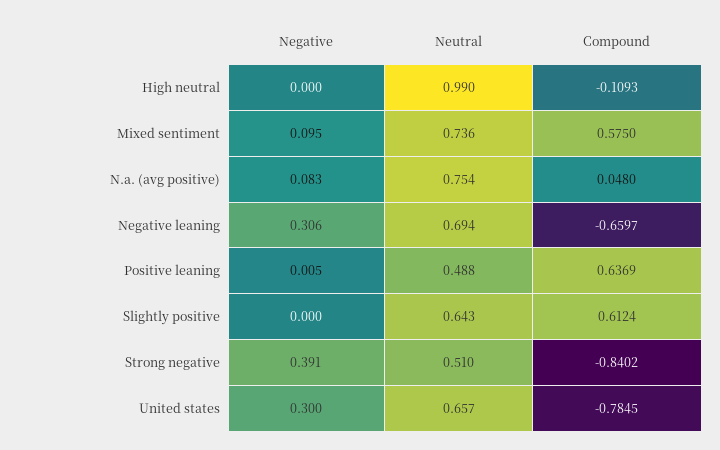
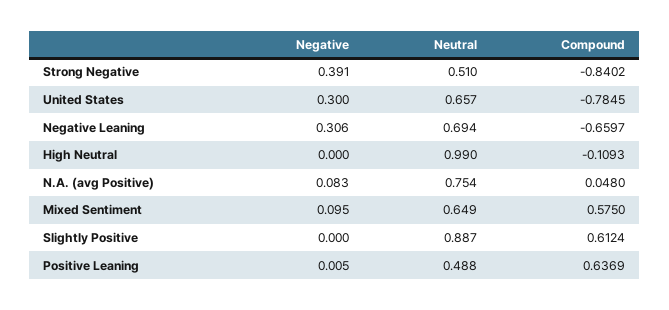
  {
    "Negative": {
      "High neutral": 0,
      "Mixed sentiment": 0.095,
      "N.a. (avg positive)": 0.083,
      "Negative leaning": 0.306,
      "Positive leaning": 0.005,
      "Slightly positive": 0,
      "Strong negative": 0.391,
      "United states": 0.3
    },
    "Neutral": {
      "High neutral": 0.99,
-     "Mixed sentiment": 0.736,
+     "Mixed sentiment": 0.649,
      "N.a. (avg positive)": 0.754,
      "Negative leaning": 0.694,
      "Positive leaning": 0.488,
-     "Slightly positive": 0.643,
+     "Slightly positive": 0.887,
      "Strong negative": 0.51,
      "United states": 0.657
    },
    "Compound": {
      "High neutral": -0.1093,
      "Mixed sentiment": 0.575,
      "N.a. (avg positive)": 0.048,
      "Negative leaning": -0.6597,
      "Positive leaning": 0.6369,
      "Slightly positive": 0.6124,
      "Strong negative": -0.8402,
      "United states": -0.7845
    }
  }

